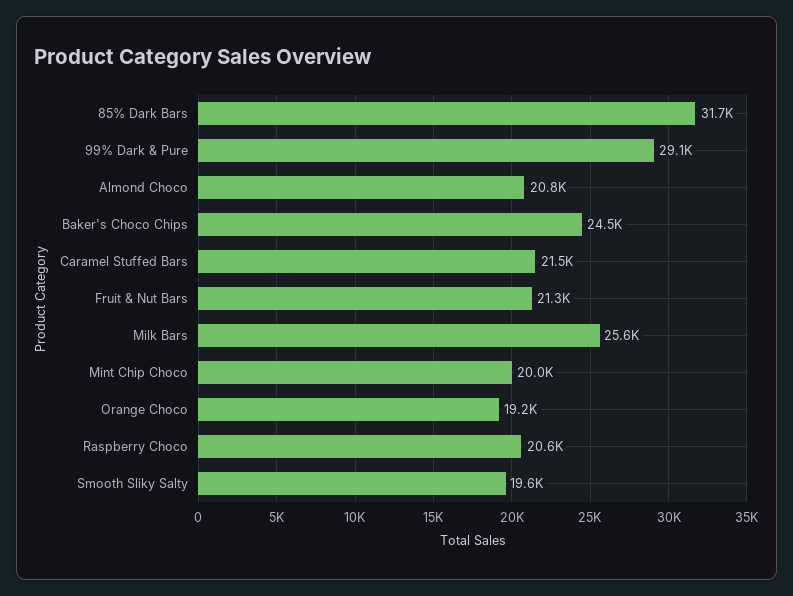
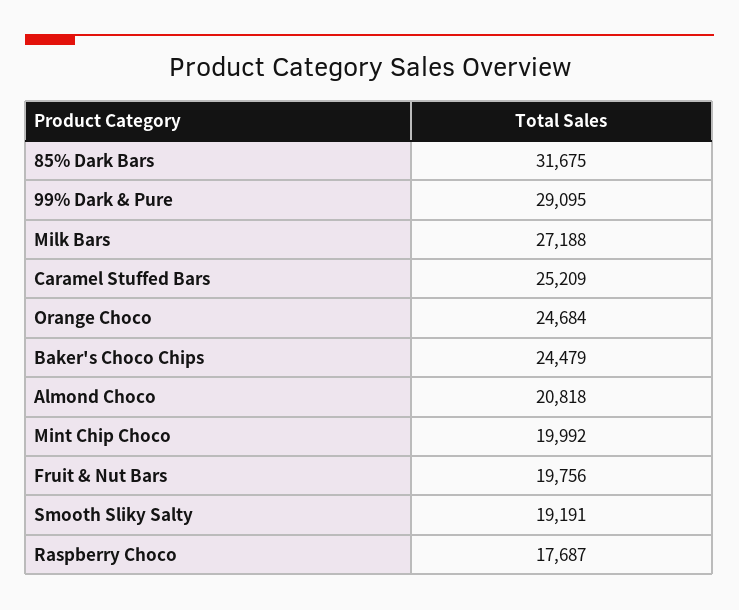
  {
    "85% Dark Bars": 31675,
    "99% Dark & Pure": 29095,
    "Almond Choco": 20818,
    "Baker's Choco Chips": 24479,
-   "Caramel Stuffed Bars": 21500,
+   "Caramel Stuffed Bars": 25209,
-   "Fruit & Nut Bars": 21300,
+   "Fruit & Nut Bars": 19756,
-   "Milk Bars": 25600,
+   "Milk Bars": 27188,
    "Mint Chip Choco": 19992,
-   "Orange Choco": 19200,
+   "Orange Choco": 24684,
-   "Raspberry Choco": 20600,
+   "Raspberry Choco": 17687,
-   "Smooth Sliky Salty": 19600
+   "Smooth Sliky Salty": 19191
  }

